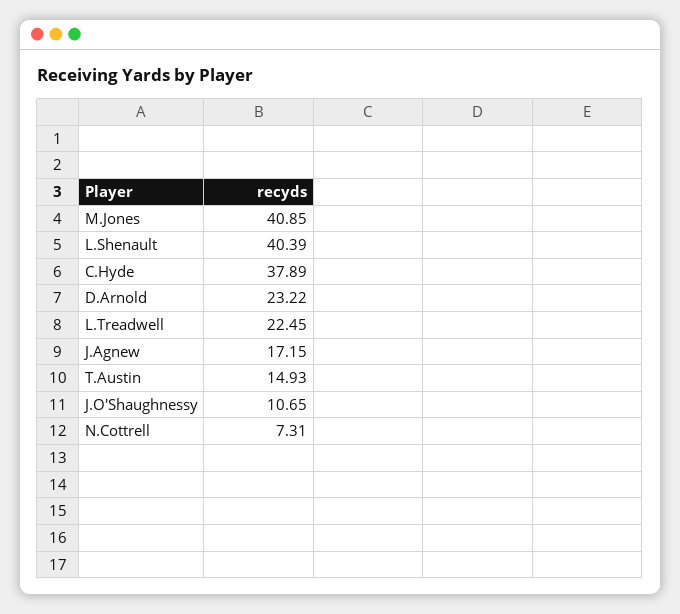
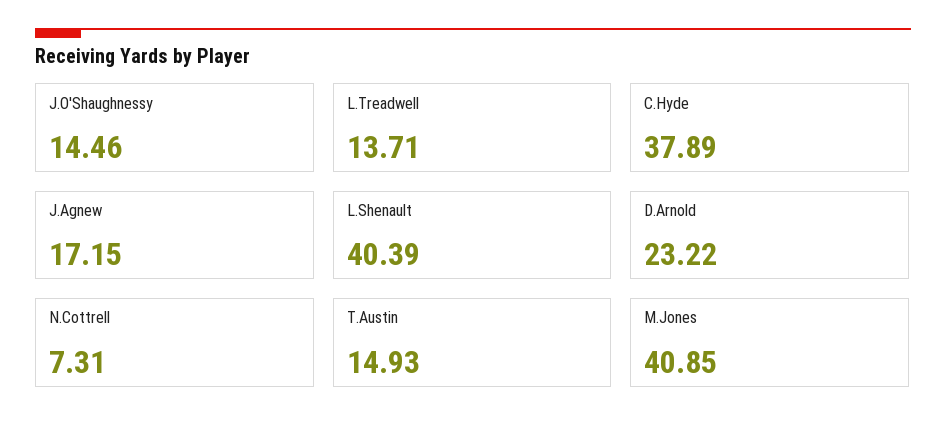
  {
    "M.Jones": 40.85,
    "L.Shenault": 40.39,
    "C.Hyde": 37.89,
    "D.Arnold": 23.22,
-   "L.Treadwell": 22.45,
+   "L.Treadwell": 13.71,
    "J.Agnew": 17.15,
    "T.Austin": 14.93,
-   "J.O'Shaughnessy": 10.65,
+   "J.O'Shaughnessy": 14.46,
    "N.Cottrell": 7.31
  }

